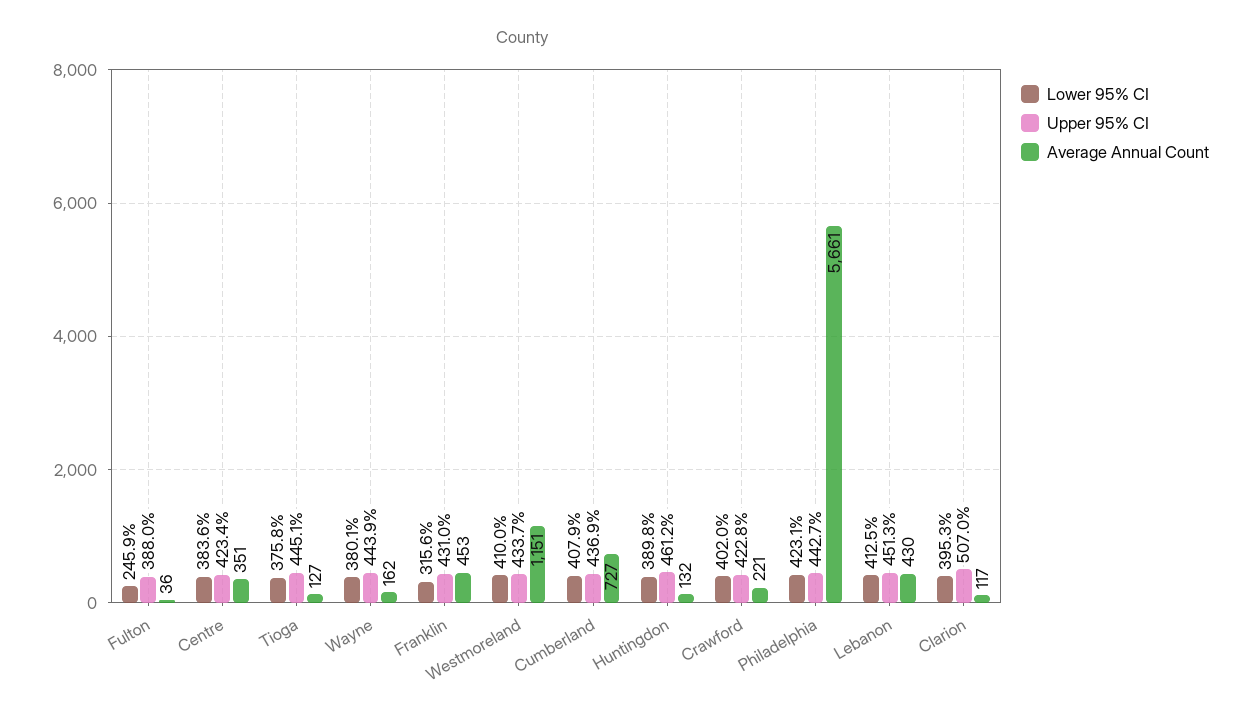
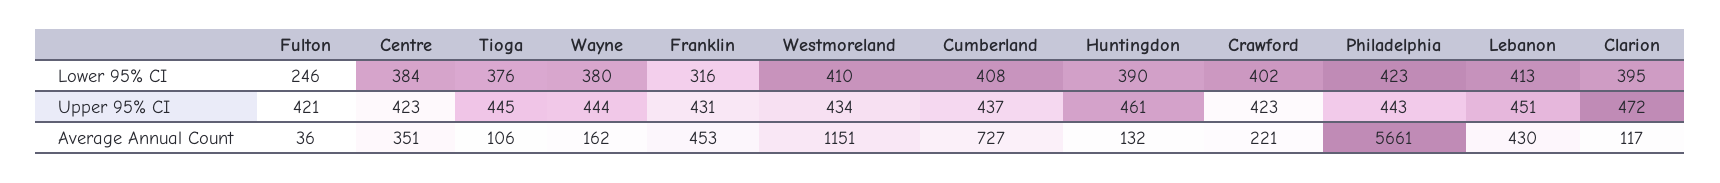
  {
    "Lower 95% CI": {
      "Fulton": 245.9,
      "Centre": 383.6,
      "Tioga": 375.8,
      "Wayne": 380.1,
      "Franklin": 315.6,
      "Westmoreland": 410,
      "Cumberland": 407.9,
      "Huntingdon": 389.8,
      "Crawford": 402,
      "Philadelphia": 423.1,
      "Lebanon": 412.5,
      "Clarion": 395.3
    },
    "Upper 95% CI": {
-     "Fulton": 388,
+     "Fulton": 421,
      "Centre": 423.4,
      "Tioga": 445.1,
      "Wayne": 443.9,
      "Franklin": 431,
      "Westmoreland": 433.7,
      "Cumberland": 436.9,
      "Huntingdon": 461.2,
      "Crawford": 422.8,
      "Philadelphia": 442.7,
      "Lebanon": 451.3,
-     "Clarion": 507
+     "Clarion": 472
    },
    "Average Annual Count": {
      "Fulton": 36,
      "Centre": 351,
-     "Tioga": 127,
+     "Tioga": 106,
      "Wayne": 162,
      "Franklin": 453,
      "Westmoreland": 1151,
      "Cumberland": 727,
      "Huntingdon": 132,
      "Crawford": 221,
      "Philadelphia": 5661,
      "Lebanon": 430,
      "Clarion": 117
    }
  }

